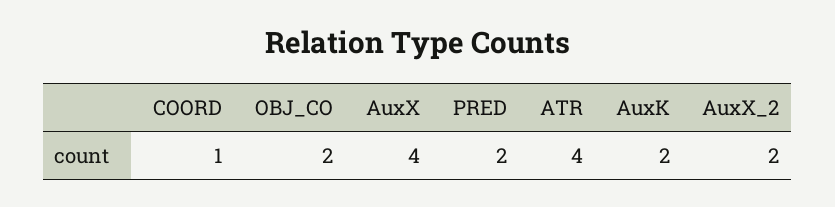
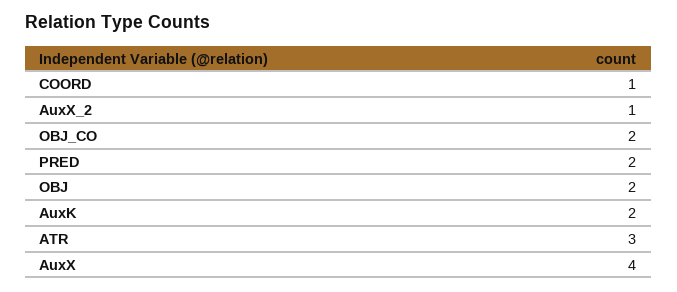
  {
    "COORD": 1,
    "OBJ_CO": 2,
    "AuxX": 4,
    "PRED": 2,
-   "ATR": 4,
+   "ATR": 3,
    "AuxK": 2,
-   "AuxX_2": 2
+   "AuxX_2": 1,
+   "OBJ": 2
  }

